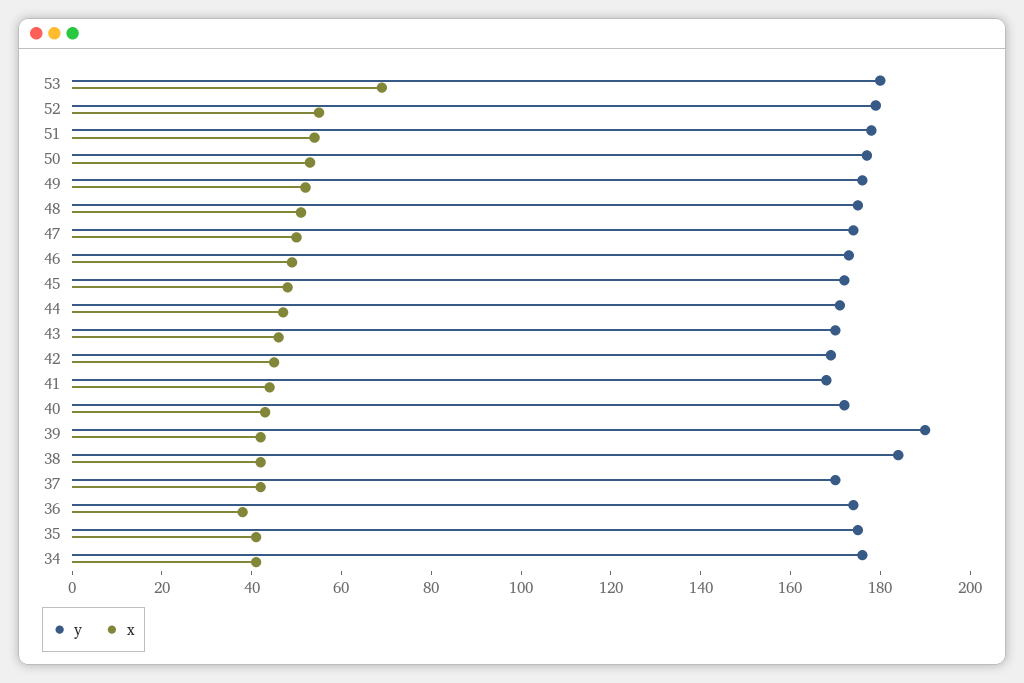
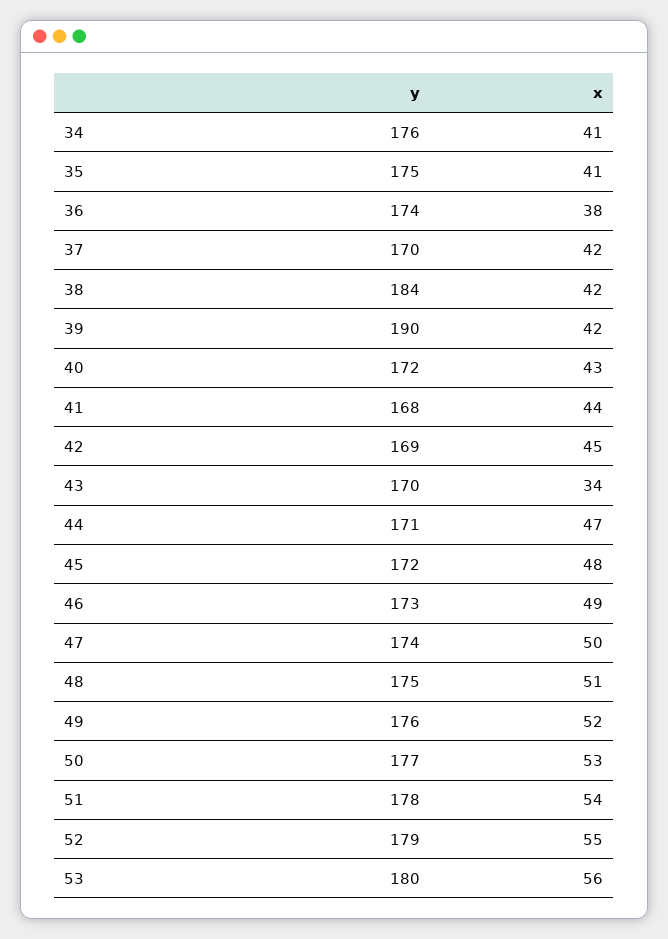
  {
    "y": {
      "53": 180,
      "52": 179,
      "51": 178,
      "50": 177,
      "49": 176,
      "48": 175,
      "47": 174,
      "46": 173,
      "45": 172,
      "44": 171,
      "43": 170,
      "42": 169,
      "41": 168,
      "40": 172,
      "39": 190,
      "38": 184,
      "37": 170,
      "36": 174,
      "35": 175,
      "34": 176
    },
    "x": {
-     "53": 70,
+     "53": 56,
      "52": 55,
      "51": 54,
      "50": 53,
      "49": 52,
      "48": 51,
      "47": 50,
      "46": 49,
      "45": 48,
      "44": 47,
-     "43": 45,
+     "43": 34,
      "42": 45,
      "41": 44,
      "40": 43,
      "39": 42,
      "38": 42,
      "37": 42,
      "36": 38,
      "35": 41,
      "34": 41
    }
  }

